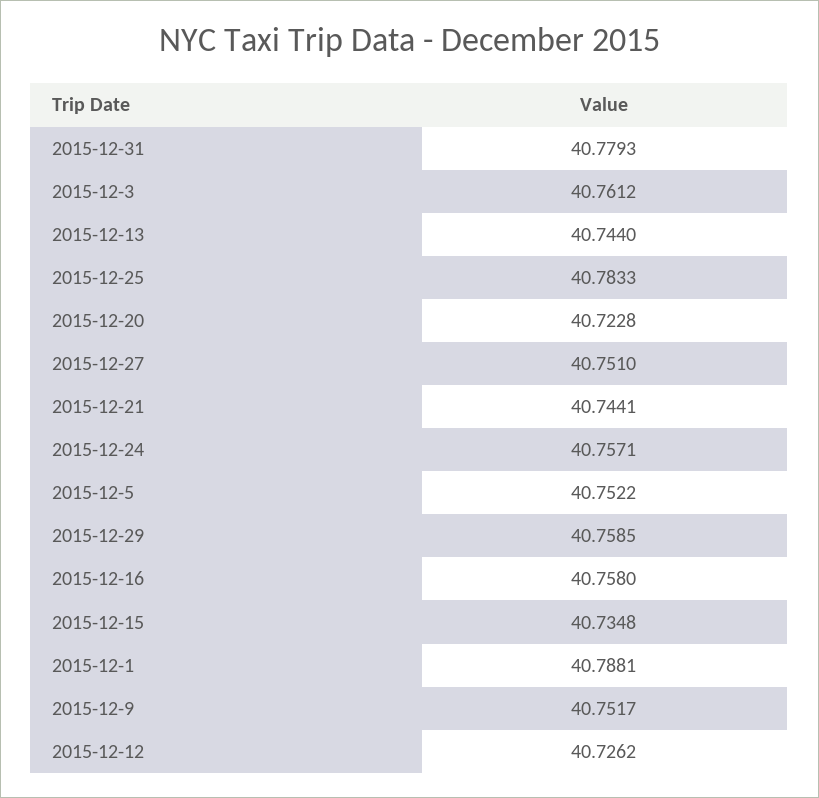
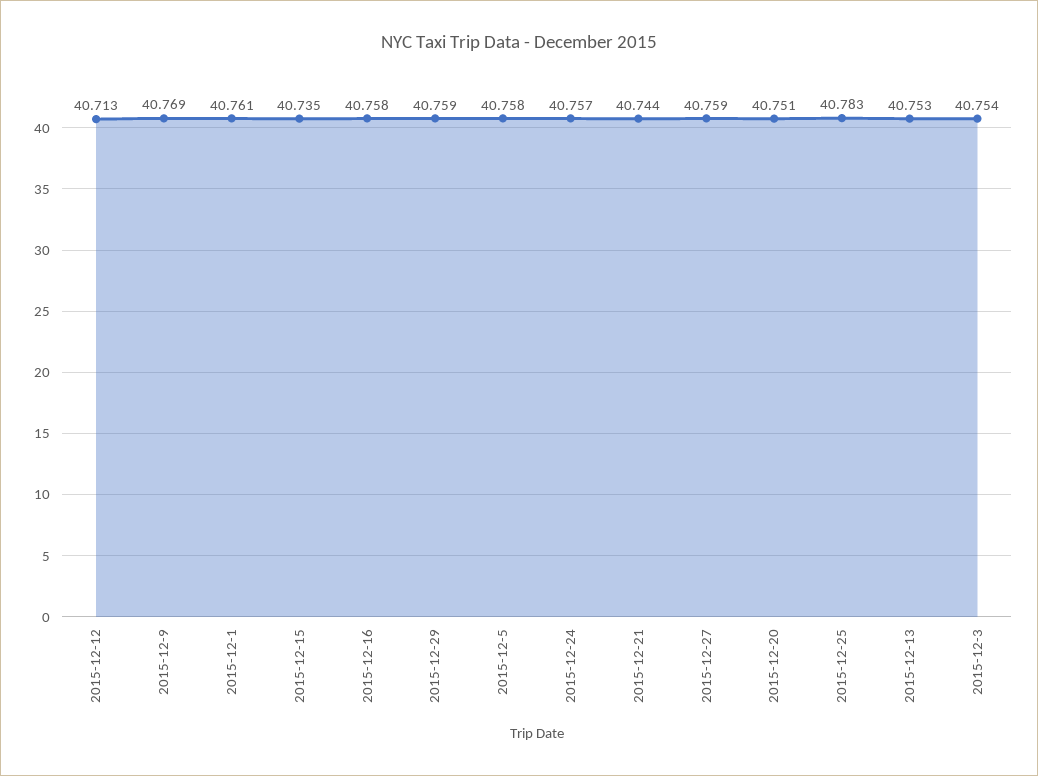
  {
-   "2015-12-31": 40.7793,
-   "2015-12-3": 40.7612,
+   "2015-12-3": 40.754,
-   "2015-12-13": 40.744,
+   "2015-12-13": 40.753,
    "2015-12-25": 40.7833,
-   "2015-12-20": 40.7228,
+   "2015-12-20": 40.751,
-   "2015-12-27": 40.751,
+   "2015-12-27": 40.759,
    "2015-12-21": 40.7441,
    "2015-12-24": 40.7571,
-   "2015-12-5": 40.7522,
+   "2015-12-5": 40.758,
    "2015-12-29": 40.7585,
    "2015-12-16": 40.758,
    "2015-12-15": 40.7348,
-   "2015-12-1": 40.7881,
+   "2015-12-1": 40.761,
-   "2015-12-9": 40.7517,
+   "2015-12-9": 40.769,
-   "2015-12-12": 40.7262
+   "2015-12-12": 40.713
  }

